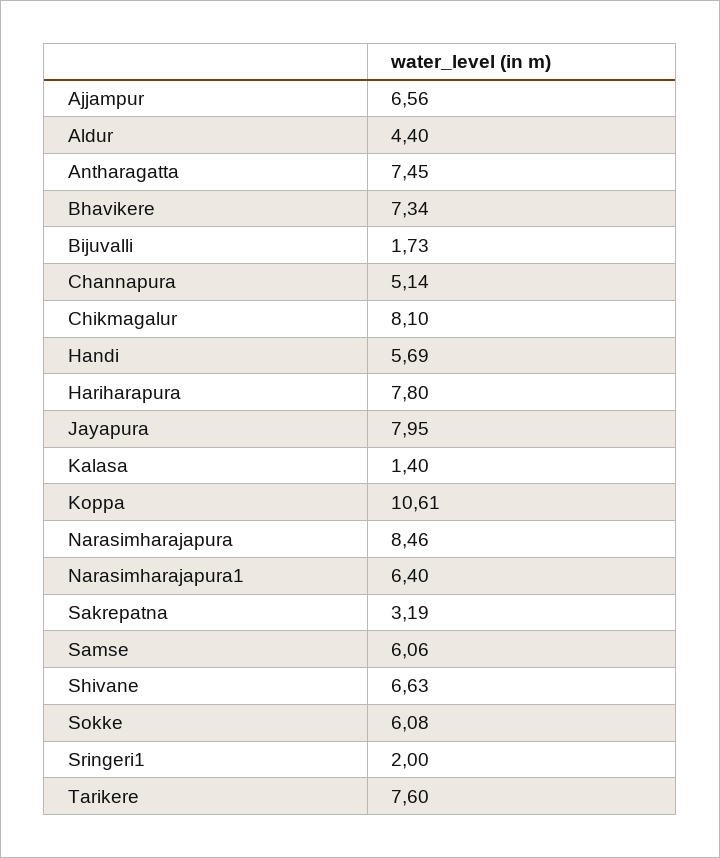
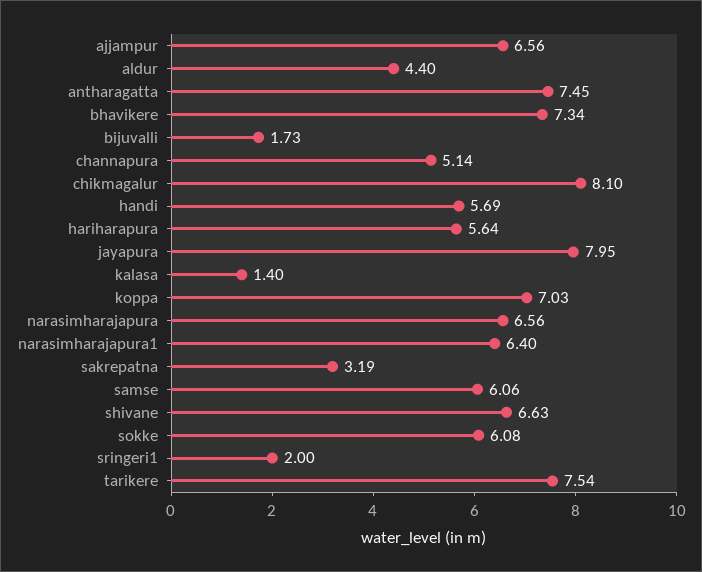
  {
    "Ajjampur": 6.56,
    "Aldur": 4.4,
    "Antharagatta": 7.45,
    "Bhavikere": 7.34,
    "Bijuvalli": 1.73,
    "Channapura": 5.14,
    "Chikmagalur": 8.1,
    "Handi": 5.69,
-   "Hariharapura": 7.8,
+   "Hariharapura": 5.64,
    "Jayapura": 7.95,
    "Kalasa": 1.4,
-   "Koppa": 10.61,
+   "Koppa": 7.03,
-   "Narasimharajapura": 8.46,
+   "Narasimharajapura": 6.56,
    "Narasimharajapura1": 6.4,
    "Sakrepatna": 3.19,
    "Samse": 6.06,
    "Shivane": 6.63,
    "Sokke": 6.08,
    "Sringeri1": 2,
-   "Tarikere": 7.6
+   "Tarikere": 7.54
  }

